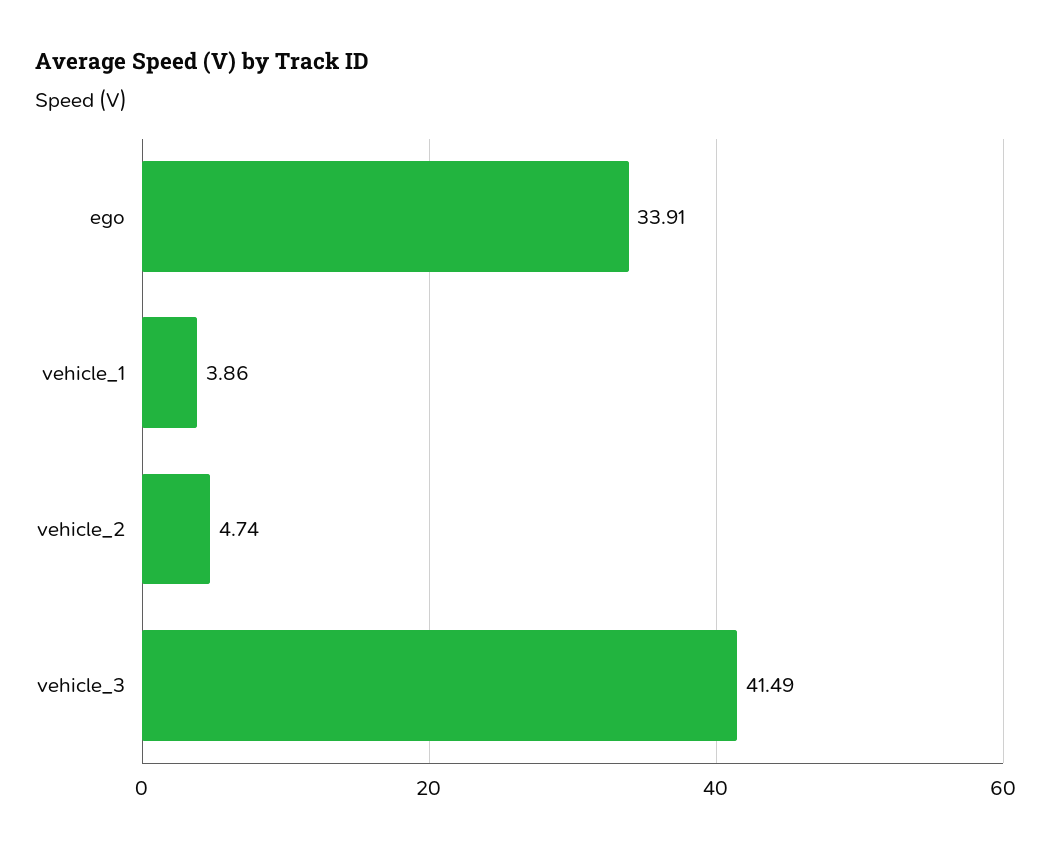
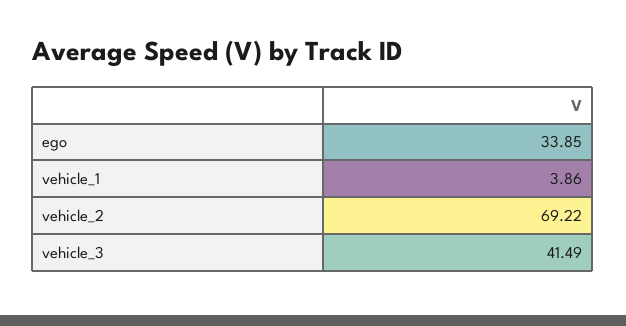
  {
-   "ego": 33.91,
+   "ego": 33.85,
    "vehicle_1": 3.86,
-   "vehicle_2": 4.74,
+   "vehicle_2": 69.22,
    "vehicle_3": 41.49
  }

